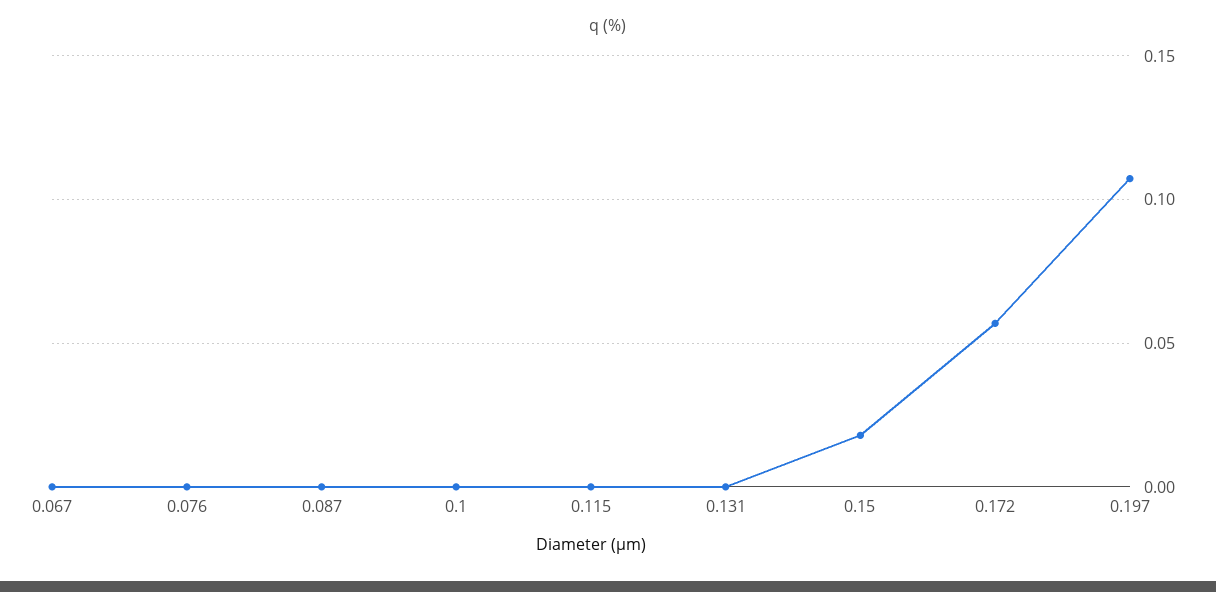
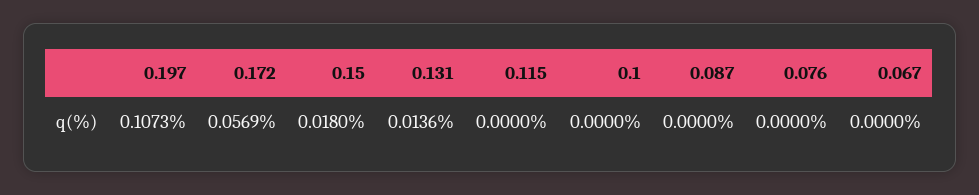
  {
    "0.067": 0,
    "0.076": 0,
    "0.087": 0,
    "0.1": 0,
    "0.115": 0,
-   "0.131": 0,
+   "0.131": 0.0136,
    "0.15": 0.018,
    "0.172": 0.0569,
    "0.197": 0.1073
  }

